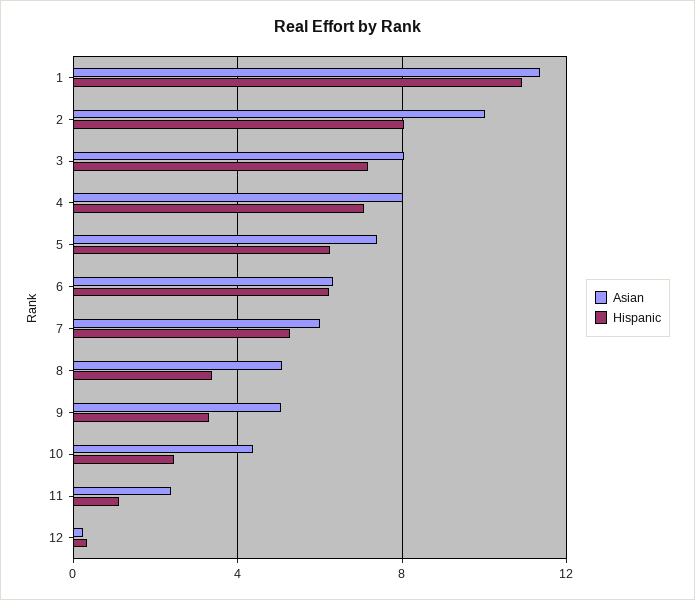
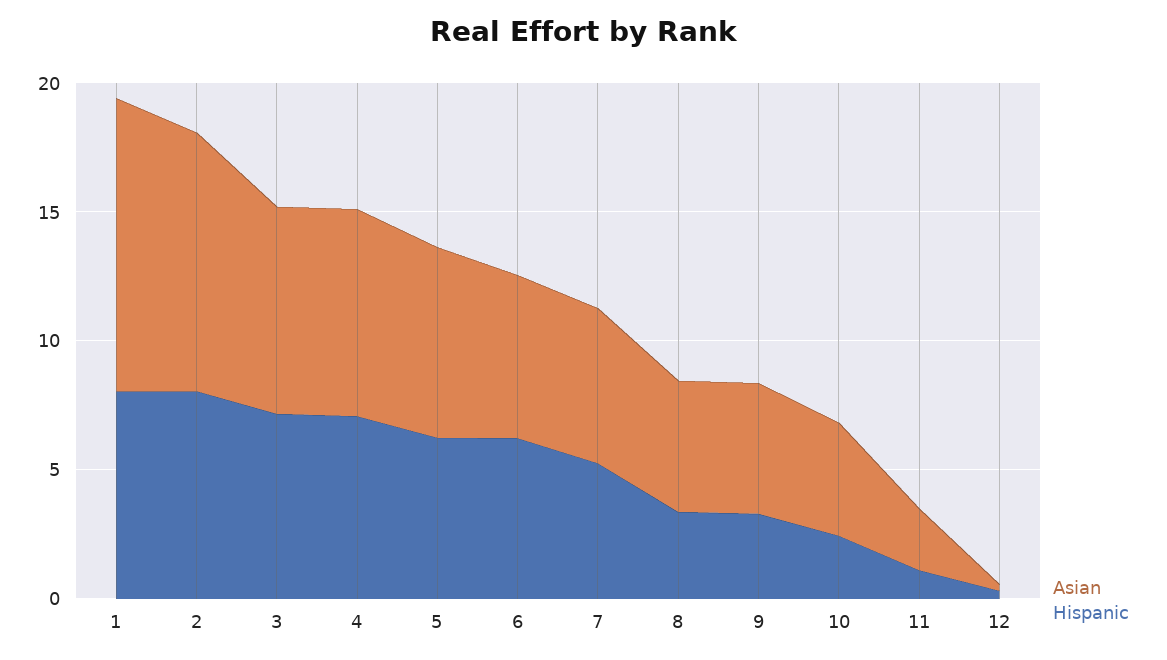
  {
    "Asian": {
      "1": 11.5,
      "2": 10,
      "3": 8,
      "4": 8,
      "5": 7.5,
      "6": 6.5,
      "7": 6,
      "8": 5,
      "9": 5,
      "10": 4.5,
      "11": 2.5,
      "12": 0
    },
    "Hispanic": {
-     "1": 11,
+     "1": 8,
      "2": 8,
      "3": 7,
      "4": 7,
      "5": 6.5,
      "6": 6,
      "7": 5.5,
      "8": 3.5,
      "9": 3.5,
      "10": 2.5,
      "11": 1,
      "12": 0.5
    }
  }

